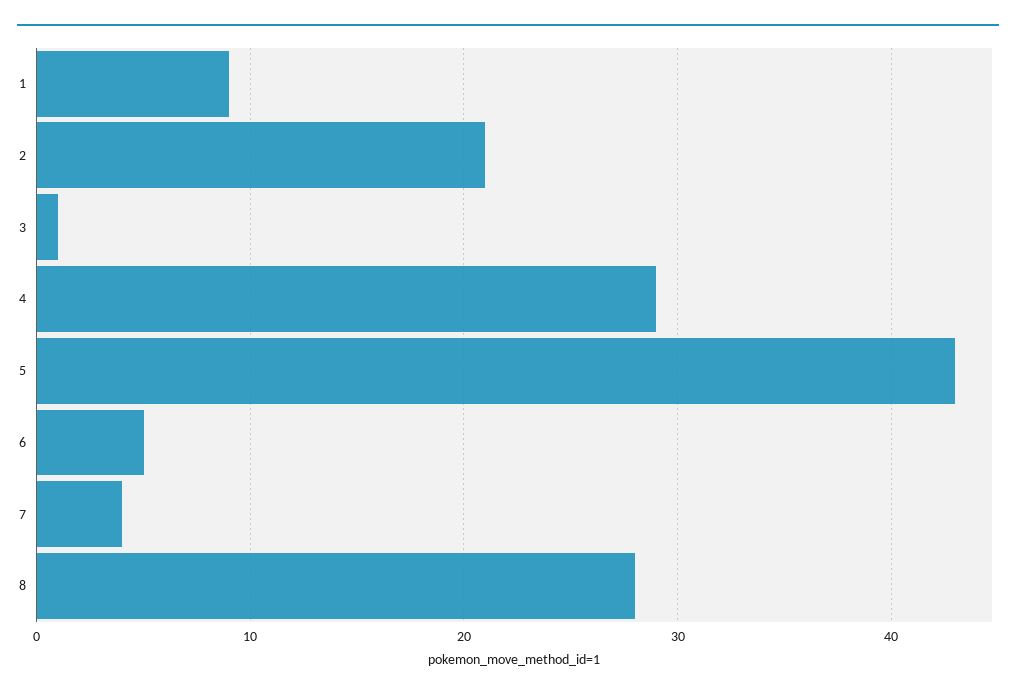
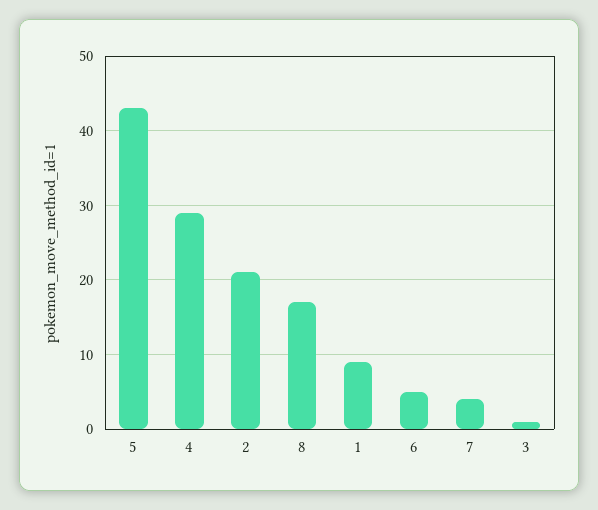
  {
    "1": 9,
    "2": 21,
    "3": 1,
    "4": 29,
    "5": 43,
    "6": 5,
    "7": 4,
-   "8": 28
+   "8": 17
  }

